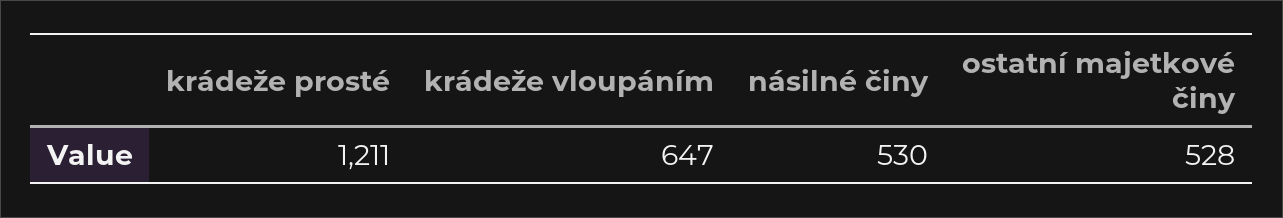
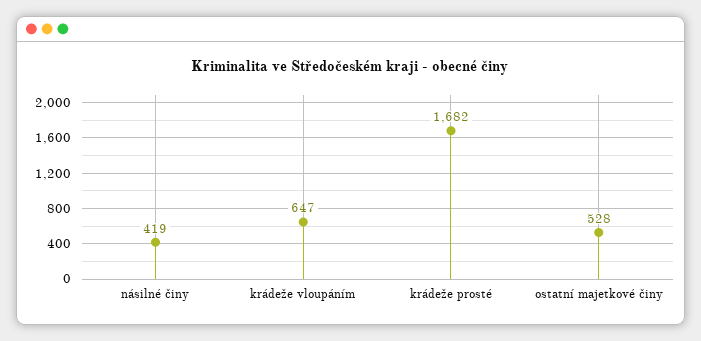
  {
-   "krádeže prosté": 1211,
+   "krádeže prosté": 1682,
    "krádeže vloupáním": 647,
-   "násilné činy": 530,
+   "násilné činy": 419,
    "ostatní majetkové činy": 528
  }

